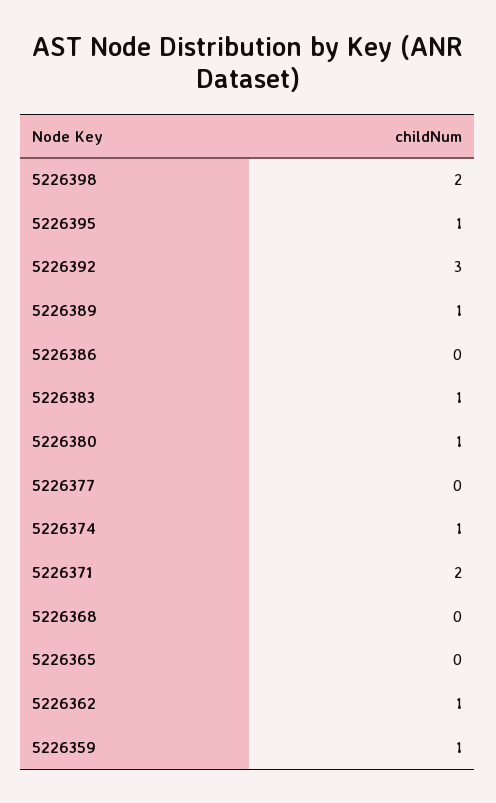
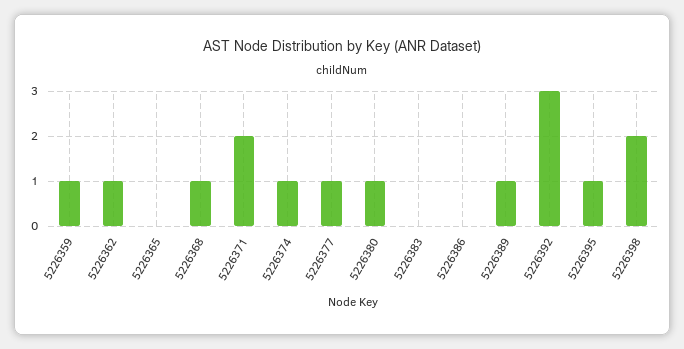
  {
    "5226398": 2,
    "5226395": 1,
    "5226392": 3,
    "5226389": 1,
    "5226386": 0,
-   "5226383": 1,
+   "5226383": 0,
    "5226380": 1,
-   "5226377": 0,
+   "5226377": 1,
    "5226374": 1,
    "5226371": 2,
-   "5226368": 0,
+   "5226368": 1,
    "5226365": 0,
    "5226362": 1,
    "5226359": 1
  }

